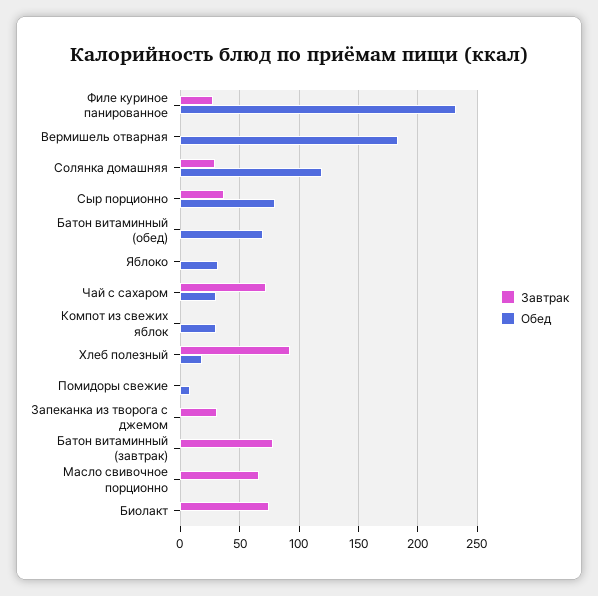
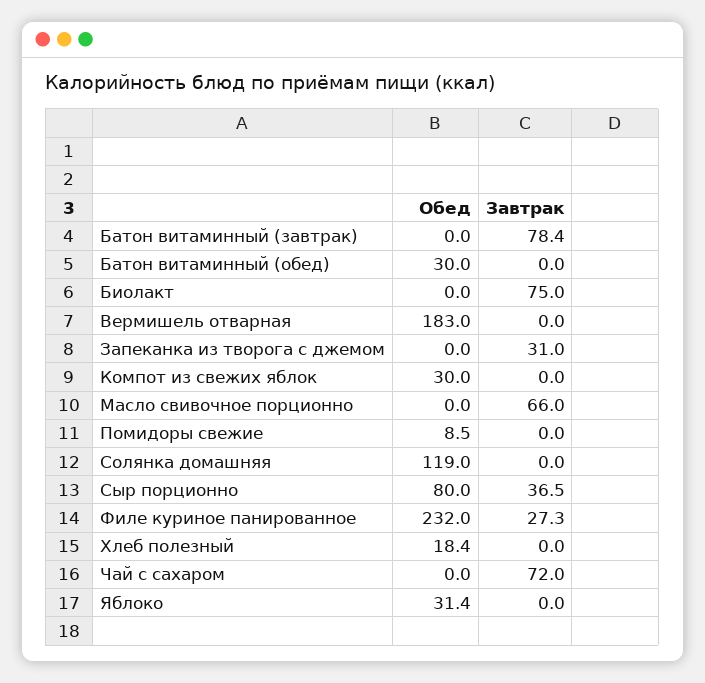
  {
    "Завтрак": {
      "Филе куриное панированное": 27.3,
      "Вермишель отварная": 0,
-     "Солянка домашняя": 30,
+     "Солянка домашняя": 0,
      "Сыр порционно": 36.5,
      "Батон витаминный (обед)": 0,
      "Яблоко": 0,
      "Чай с сахаром": 72,
      "Компот из свежих яблок": 0,
-     "Хлеб полезный": 90,
+     "Хлеб полезный": 0,
      "Помидоры свежие": 0,
      "Запеканка из творога с джемом": 31,
      "Батон витаминный (завтрак)": 78.4,
      "Масло свивочное порционно": 66,
      "Биолакт": 75
    },
    "Обед": {
      "Филе куриное панированное": 232,
      "Вермишель отварная": 183,
      "Солянка домашняя": 119,
      "Сыр порционно": 80,
-     "Батон витаминный (обед)": 70,
+     "Батон витаминный (обед)": 30,
      "Яблоко": 31.4,
-     "Чай с сахаром": 30,
+     "Чай с сахаром": 0,
      "Компот из свежих яблок": 30,
      "Хлеб полезный": 18.4,
      "Помидоры свежие": 8.5,
      "Запеканка из творога с джемом": 0,
      "Батон витаминный (завтрак)": 0,
      "Масло свивочное порционно": 0,
      "Биолакт": 0
    }
  }

